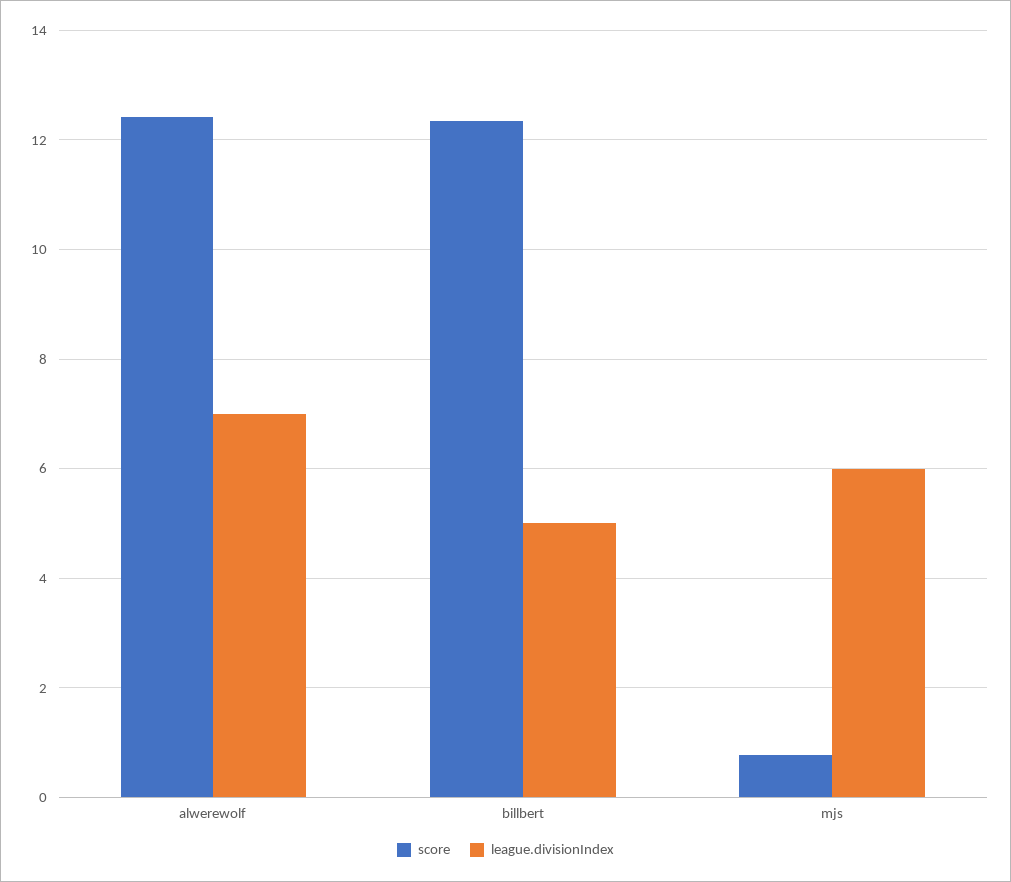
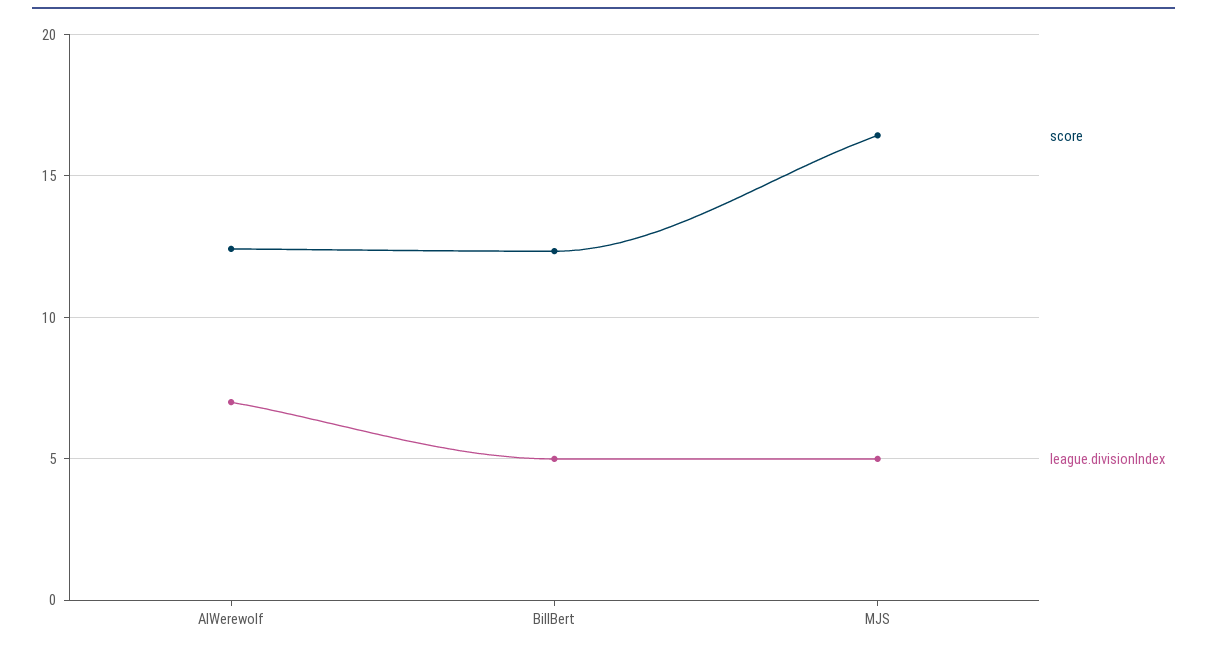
  {
    "score": {
      "alwerewolf": 12.4,
      "billbert": 12.4,
-     "mjs": 0.8
+     "mjs": 16.5
    },
    "league.divisionIndex": {
      "alwerewolf": 7,
      "billbert": 5,
-     "mjs": 6
+     "mjs": 5
    }
  }

